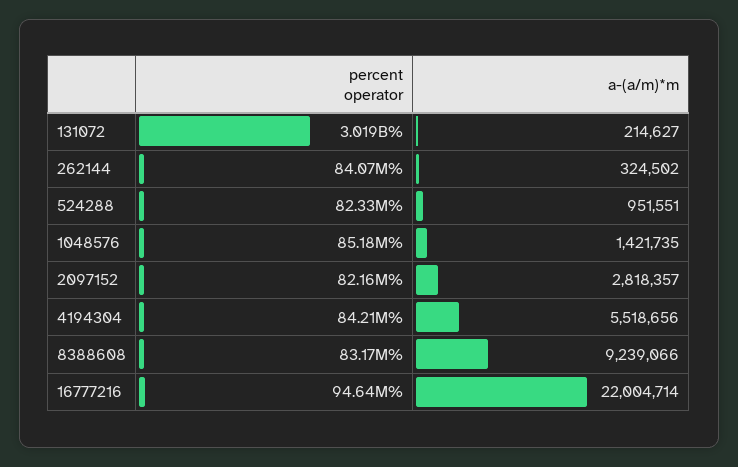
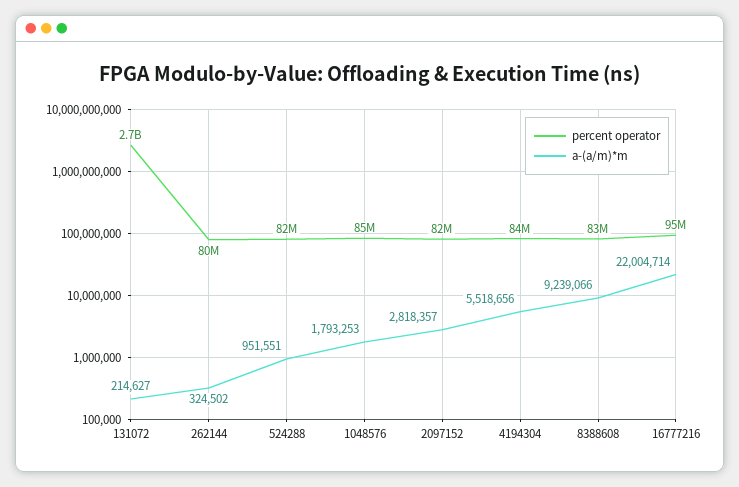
  {
    "percent operator": {
-     "131072": 3019000000,
+     "131072": 2700000000,
-     "262144": 84070000,
+     "262144": 80000000,
      "524288": 82330000,
      "1048576": 85180000,
      "2097152": 82160000,
      "4194304": 84210000,
      "8388608": 83170000,
      "16777216": 94640000
    },
    "a-(a/m)*m": {
      "131072": 214627,
      "262144": 324502,
      "524288": 951551,
-     "1048576": 1421735,
+     "1048576": 1793253,
      "2097152": 2818357,
      "4194304": 5518656,
      "8388608": 9239066,
      "16777216": 22004714
    }
  }

